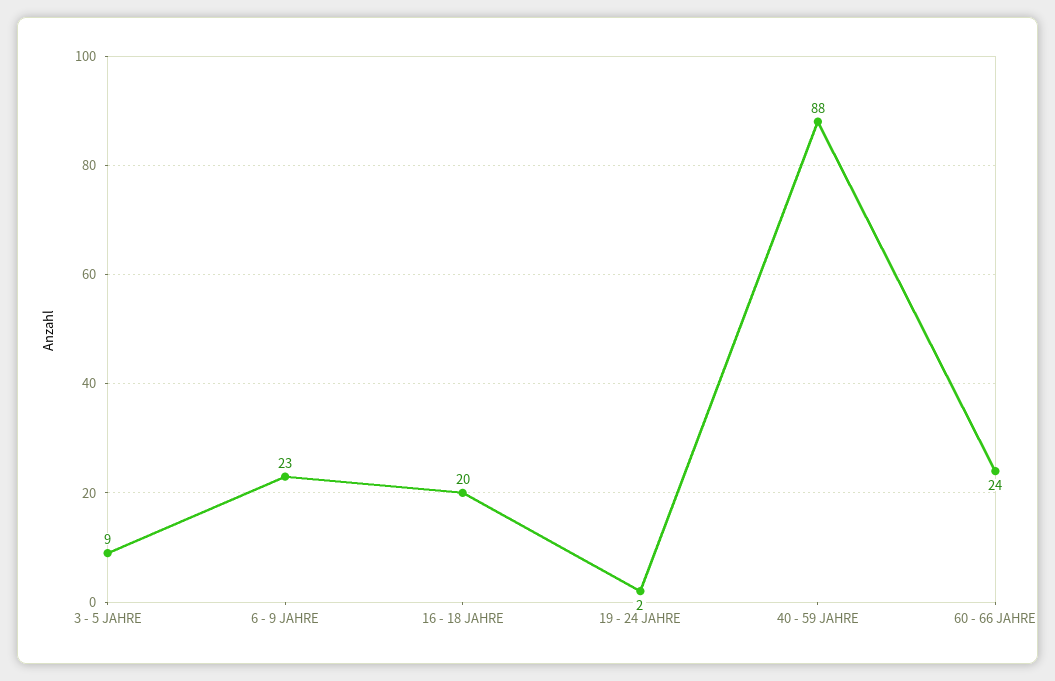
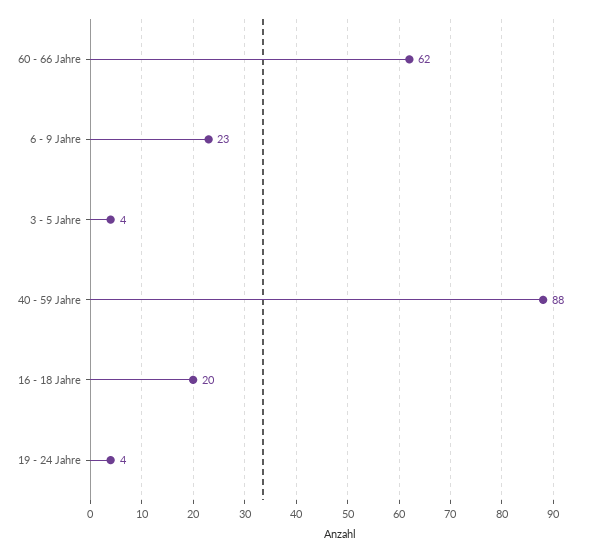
  {
-   "3 - 5 JAHRE": 9,
+   "3 - 5 JAHRE": 4,
    "6 - 9 JAHRE": 23,
    "16 - 18 JAHRE": 20,
-   "19 - 24 JAHRE": 2,
+   "19 - 24 JAHRE": 4,
    "40 - 59 JAHRE": 88,
-   "60 - 66 JAHRE": 24
+   "60 - 66 JAHRE": 62
  }

